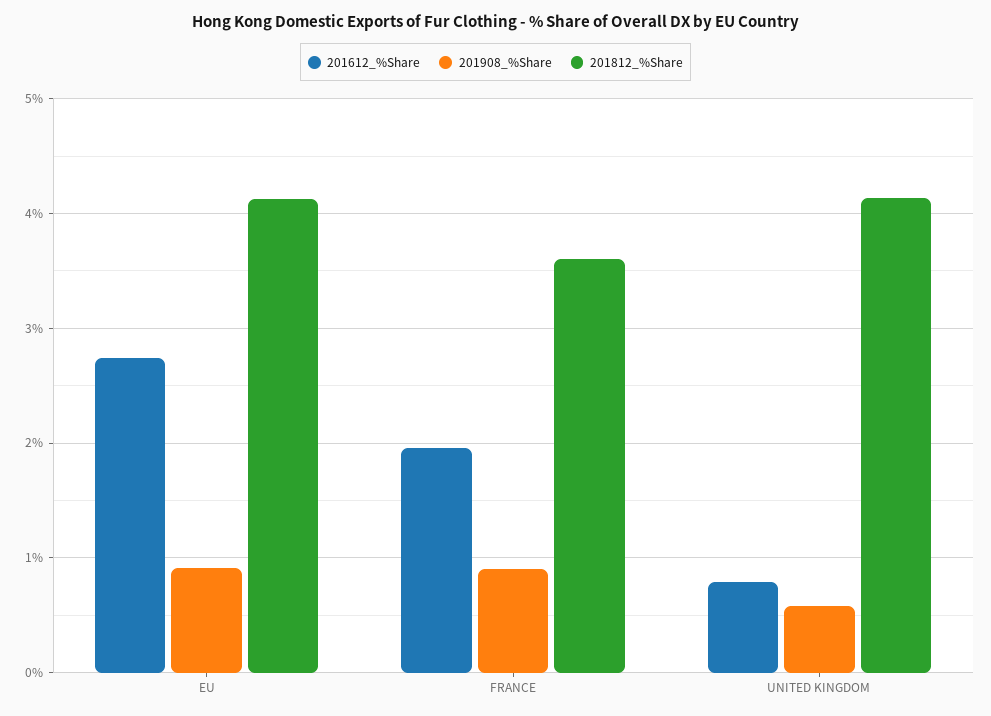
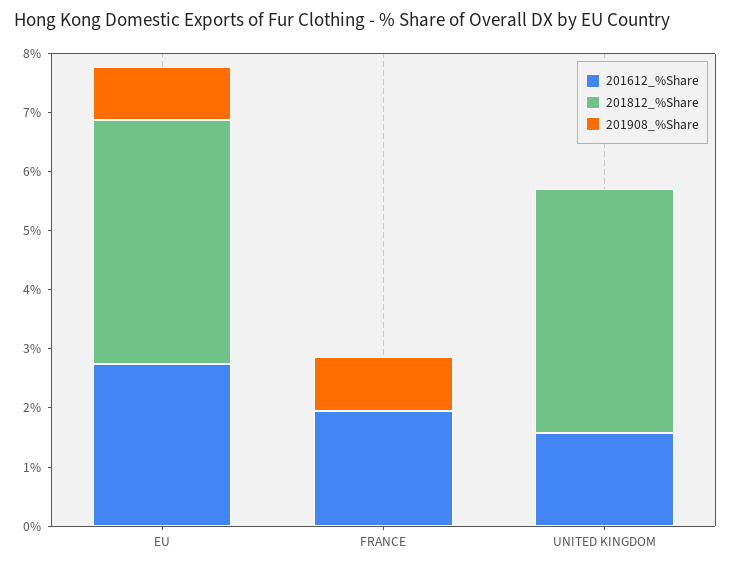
  {
    "201612_%Share": {
      "EU": 2.7,
      "FRANCE": 2,
-     "UNITED KINGDOM": 0.8
+     "UNITED KINGDOM": 1.6
    },
    "201908_%Share": {
      "EU": 0.9,
      "FRANCE": 0.9,
-     "UNITED KINGDOM": 0.6
+     "UNITED KINGDOM": 0
    },
    "201812_%Share": {
      "EU": 4.1,
-     "FRANCE": 3.6,
+     "FRANCE": 0,
      "UNITED KINGDOM": 4.1
    }
  }

